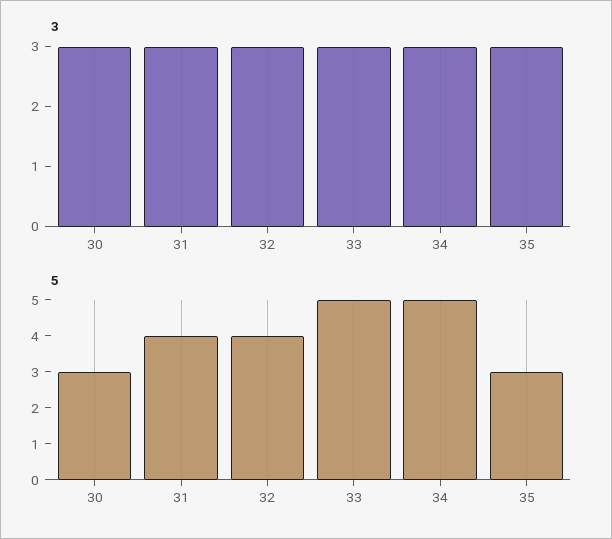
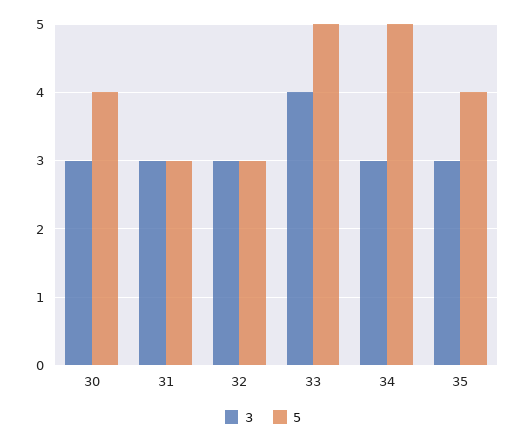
  {
    "3": {
      "30": 3,
      "31": 3,
      "32": 3,
-     "33": 3,
+     "33": 4,
      "34": 3,
      "35": 3
    },
    "5": {
-     "30": 3,
+     "30": 4,
-     "31": 4,
+     "31": 3,
-     "32": 4,
+     "32": 3,
      "33": 5,
      "34": 5,
-     "35": 3
+     "35": 4
    }
  }

